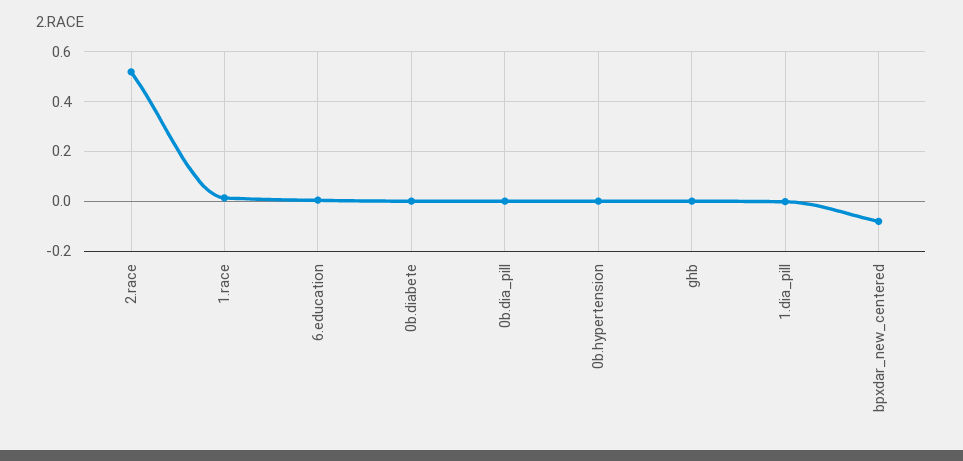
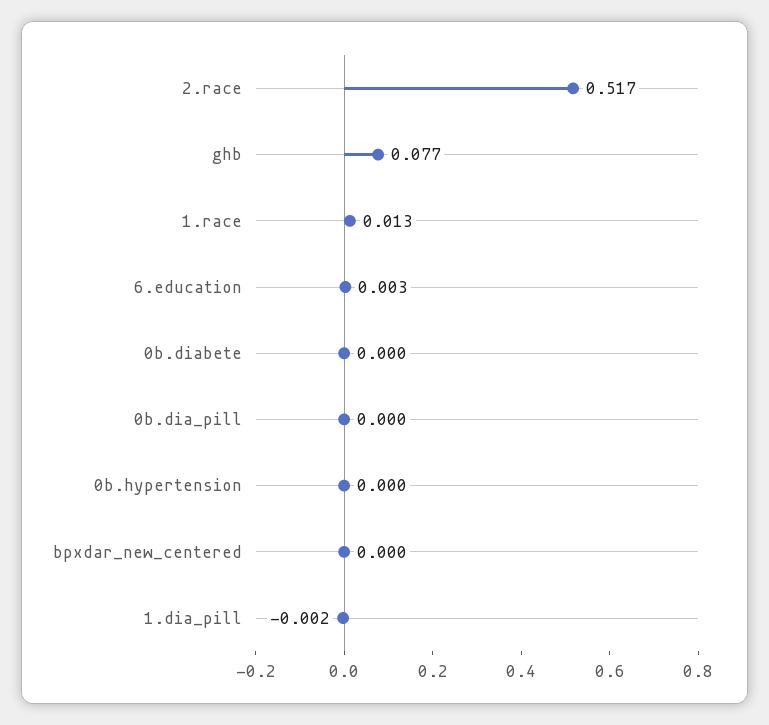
  {
    "2.race": 0.517,
    "1.race": 0.013,
    "6.education": 0.003,
    "0b.diabete": 0,
    "0b.dia_pill": 0,
    "0b.hypertension": 0,
-   "ghb": 0,
+   "ghb": 0.077,
    "1.dia_pill": -0.002,
-   "bpxdar_new_centered": -0.075
+   "bpxdar_new_centered": 0
  }

